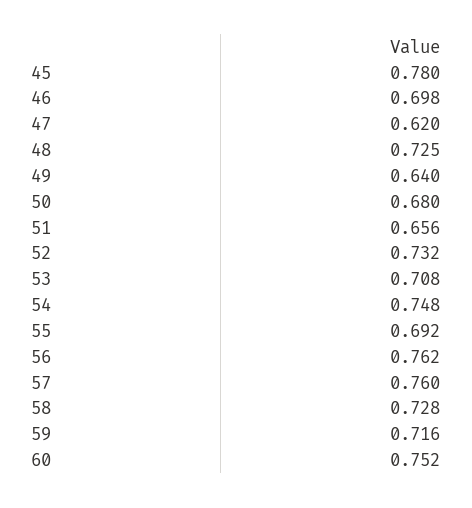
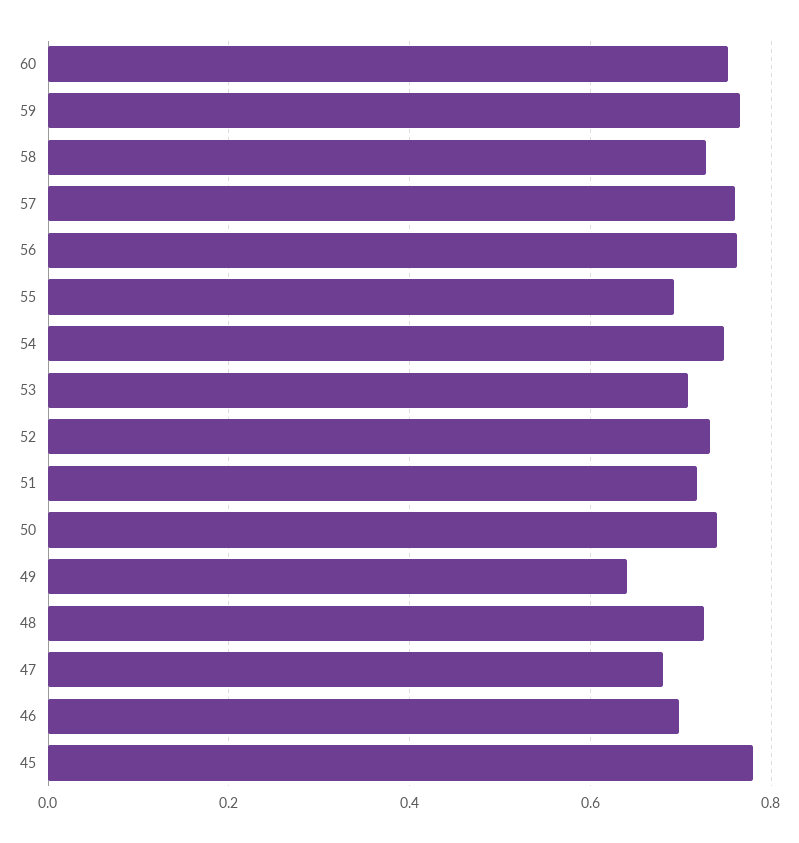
  {
    "45": 0.78,
    "46": 0.698,
-   "47": 0.62,
+   "47": 0.68,
    "48": 0.725,
    "49": 0.64,
-   "50": 0.68,
+   "50": 0.74,
-   "51": 0.656,
+   "51": 0.72,
    "52": 0.732,
    "53": 0.708,
    "54": 0.748,
    "55": 0.692,
    "56": 0.762,
    "57": 0.76,
    "58": 0.728,
-   "59": 0.716,
+   "59": 0.76,
    "60": 0.752
  }

